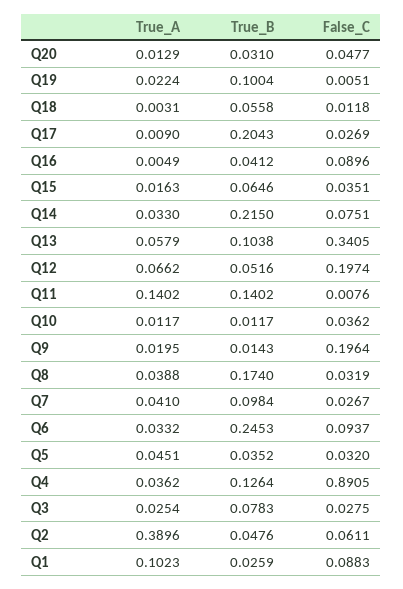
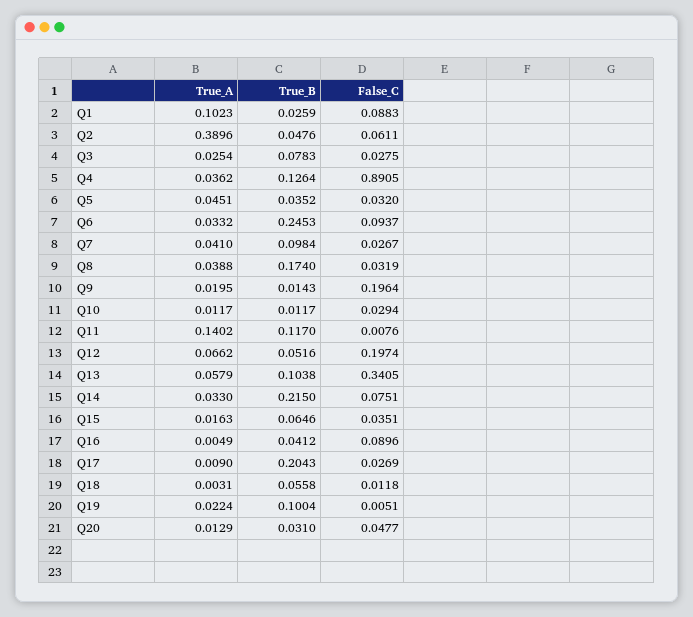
  {
    "True_A": {
      "Q20": 0.0129,
      "Q19": 0.0224,
      "Q18": 0.0031,
      "Q17": 0.009,
      "Q16": 0.0049,
      "Q15": 0.0163,
      "Q14": 0.033,
      "Q13": 0.0579,
      "Q12": 0.0662,
      "Q11": 0.1402,
      "Q10": 0.0117,
      "Q9": 0.0195,
      "Q8": 0.0388,
      "Q7": 0.041,
      "Q6": 0.0332,
      "Q5": 0.0451,
      "Q4": 0.0362,
      "Q3": 0.0254,
      "Q2": 0.3896,
      "Q1": 0.1023
    },
    "True_B": {
      "Q20": 0.031,
      "Q19": 0.1004,
      "Q18": 0.0558,
      "Q17": 0.2043,
      "Q16": 0.0412,
      "Q15": 0.0646,
      "Q14": 0.215,
      "Q13": 0.1038,
      "Q12": 0.0516,
-     "Q11": 0.1402,
+     "Q11": 0.117,
      "Q10": 0.0117,
      "Q9": 0.0143,
      "Q8": 0.174,
      "Q7": 0.0984,
      "Q6": 0.2453,
      "Q5": 0.0352,
      "Q4": 0.1264,
      "Q3": 0.0783,
      "Q2": 0.0476,
      "Q1": 0.0259
    },
    "False_C": {
      "Q20": 0.0477,
      "Q19": 0.0051,
      "Q18": 0.0118,
      "Q17": 0.0269,
      "Q16": 0.0896,
      "Q15": 0.0351,
      "Q14": 0.0751,
      "Q13": 0.3405,
      "Q12": 0.1974,
      "Q11": 0.0076,
-     "Q10": 0.0362,
+     "Q10": 0.0294,
      "Q9": 0.1964,
      "Q8": 0.0319,
      "Q7": 0.0267,
      "Q6": 0.0937,
      "Q5": 0.032,
      "Q4": 0.8905,
      "Q3": 0.0275,
      "Q2": 0.0611,
      "Q1": 0.0883
    }
  }

